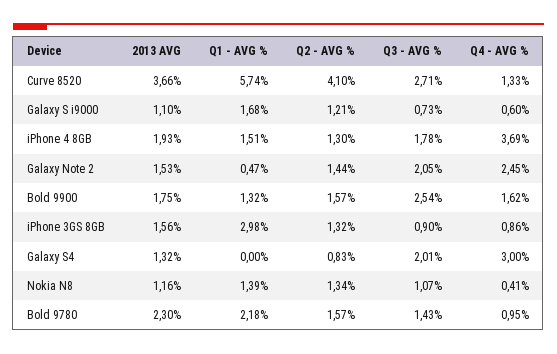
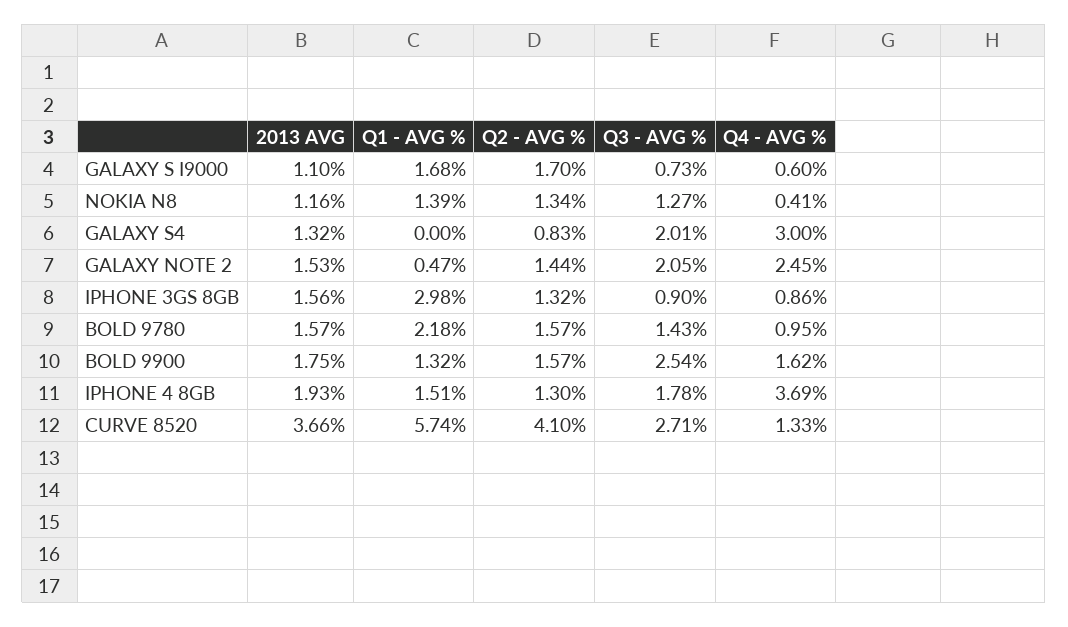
  {
    "2013 AVG": {
      "Curve 8520": 3.66,
      "Galaxy S i9000": 1.1,
      "iPhone 4 8GB": 1.93,
      "Galaxy Note 2": 1.53,
      "Bold 9900": 1.75,
      "iPhone 3GS 8GB": 1.56,
      "Galaxy S4": 1.32,
      "Nokia N8": 1.16,
-     "Bold 9780": 2.3
+     "Bold 9780": 1.57
    },
    "Q1 - AVG %": {
      "Curve 8520": 5.74,
      "Galaxy S i9000": 1.68,
      "iPhone 4 8GB": 1.51,
      "Galaxy Note 2": 0.47,
      "Bold 9900": 1.32,
      "iPhone 3GS 8GB": 2.98,
      "Galaxy S4": 0,
      "Nokia N8": 1.39,
      "Bold 9780": 2.18
    },
    "Q2 - AVG %": {
      "Curve 8520": 4.1,
-     "Galaxy S i9000": 1.21,
+     "Galaxy S i9000": 1.7,
      "iPhone 4 8GB": 1.3,
      "Galaxy Note 2": 1.44,
      "Bold 9900": 1.57,
      "iPhone 3GS 8GB": 1.32,
      "Galaxy S4": 0.83,
      "Nokia N8": 1.34,
      "Bold 9780": 1.57
    },
    "Q3 - AVG %": {
      "Curve 8520": 2.71,
      "Galaxy S i9000": 0.73,
      "iPhone 4 8GB": 1.78,
      "Galaxy Note 2": 2.05,
      "Bold 9900": 2.54,
      "iPhone 3GS 8GB": 0.9,
      "Galaxy S4": 2.01,
-     "Nokia N8": 1.07,
+     "Nokia N8": 1.27,
      "Bold 9780": 1.43
    },
    "Q4 - AVG %": {
      "Curve 8520": 1.33,
      "Galaxy S i9000": 0.6,
      "iPhone 4 8GB": 3.69,
      "Galaxy Note 2": 2.45,
      "Bold 9900": 1.62,
      "iPhone 3GS 8GB": 0.86,
      "Galaxy S4": 3,
      "Nokia N8": 0.41,
      "Bold 9780": 0.95
    }
  }

